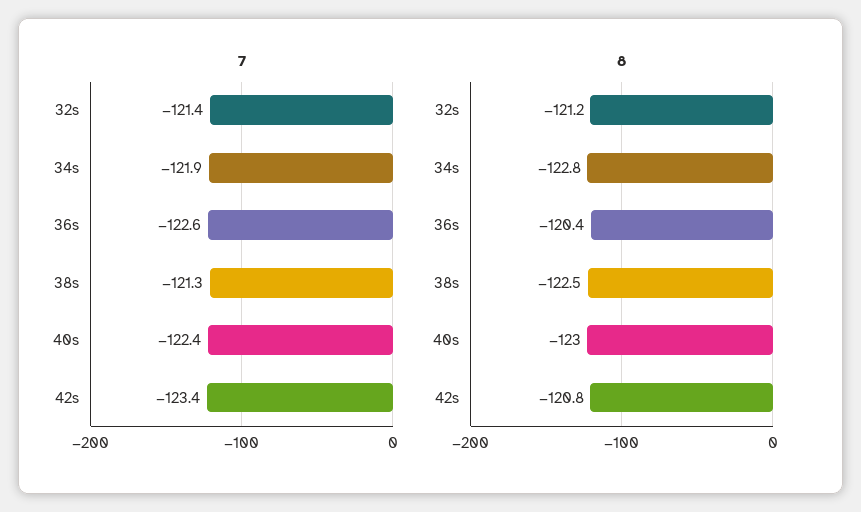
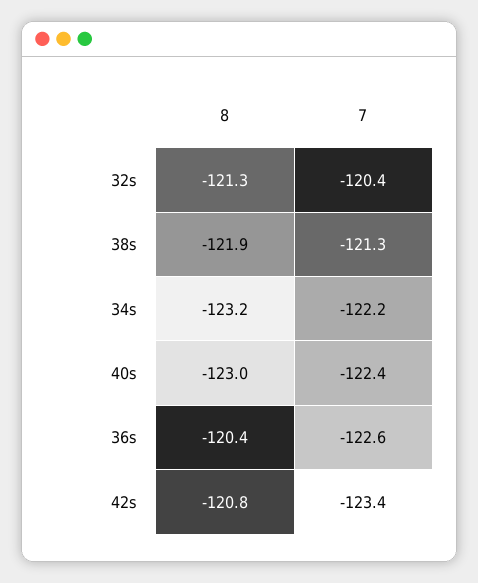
  {
    "7": {
-     "32s": -121.4,
+     "32s": -120.4,
-     "34s": -121.9,
+     "34s": -122.2,
      "36s": -122.6,
      "38s": -121.3,
      "40s": -122.4,
      "42s": -123.4
    },
    "8": {
-     "32s": -121.2,
+     "32s": -121.3,
-     "34s": -122.8,
+     "34s": -123.2,
      "36s": -120.4,
-     "38s": -122.5,
+     "38s": -121.9,
      "40s": -123,
      "42s": -120.8
    }
  }

